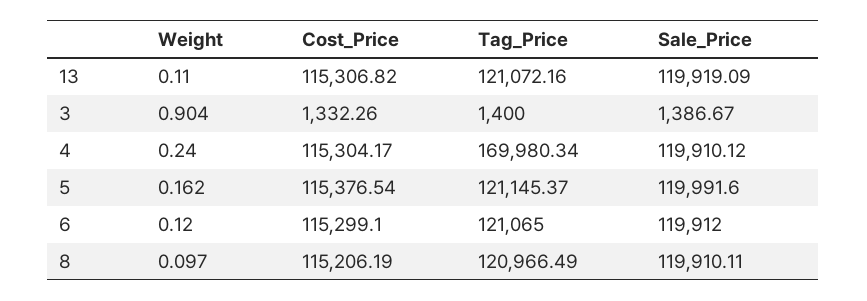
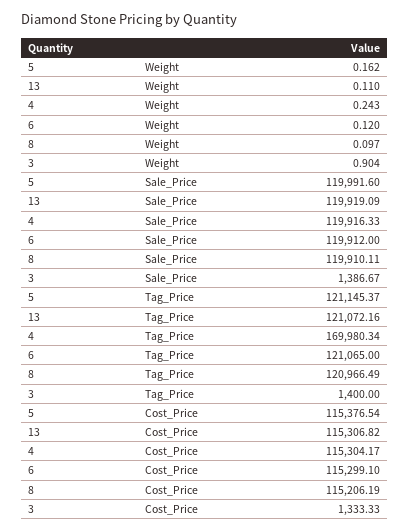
  {
    "Weight": {
      "13": 0.11,
      "3": 0.904,
-     "4": 0.24,
+     "4": 0.243,
      "5": 0.162,
      "6": 0.12,
      "8": 0.097
    },
    "Cost_Price": {
      "13": 115306.82,
-     "3": 1332.26,
+     "3": 1333.33,
      "4": 115304.17,
      "5": 115376.54,
      "6": 115299.1,
      "8": 115206.19
    },
    "Tag_Price": {
      "13": 121072.16,
      "3": 1400,
      "4": 169980.34,
      "5": 121145.37,
      "6": 121065,
      "8": 120966.49
    },
    "Sale_Price": {
      "13": 119919.09,
      "3": 1386.67,
-     "4": 119910.12,
+     "4": 119916.33,
      "5": 119991.6,
      "6": 119912,
      "8": 119910.11
    }
  }

